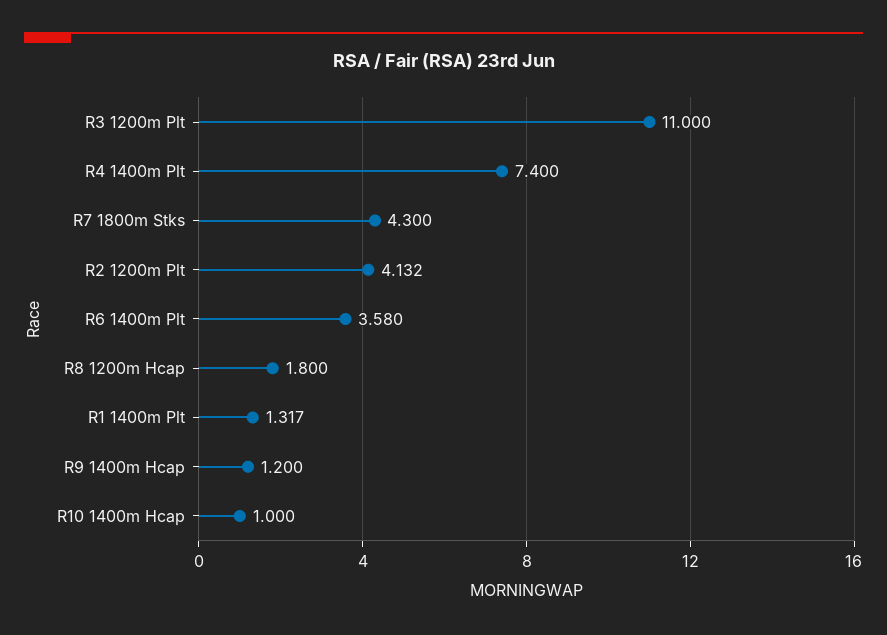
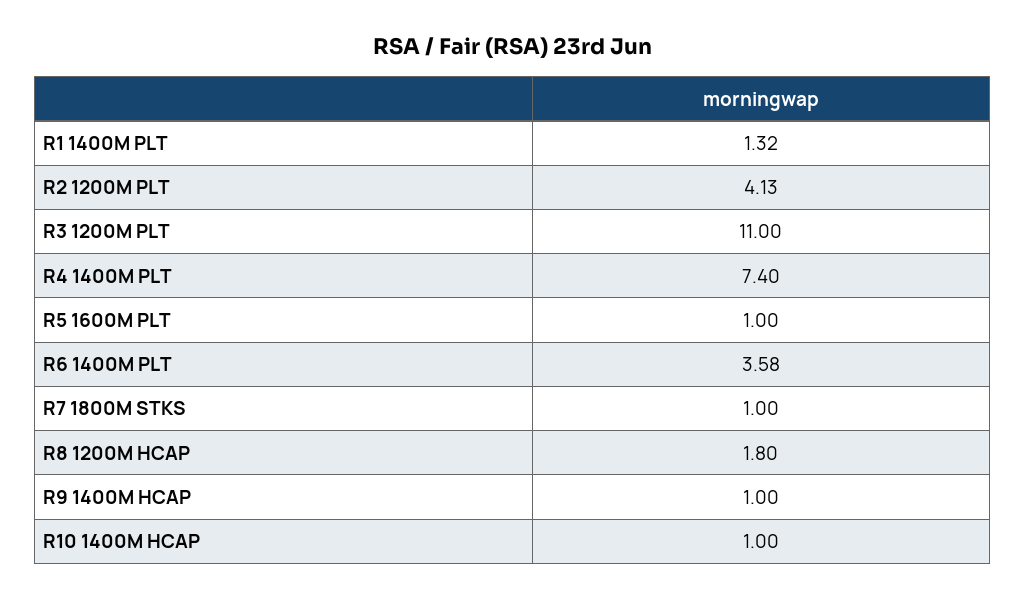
  {
    "R3 1200m Plt": 11,
    "R4 1400m Plt": 7.4,
-   "R7 1800m Stks": 4.3,
+   "R7 1800m Stks": 1,
    "R2 1200m Plt": 4.132,
    "R6 1400m Plt": 3.58,
    "R8 1200m Hcap": 1.8,
    "R1 1400m Plt": 1.317,
-   "R9 1400m Hcap": 1.2,
+   "R9 1400m Hcap": 1,
-   "R10 1400m Hcap": 1
+   "R10 1400m Hcap": 1,
+   "R5 1600M PLT": 1
  }

